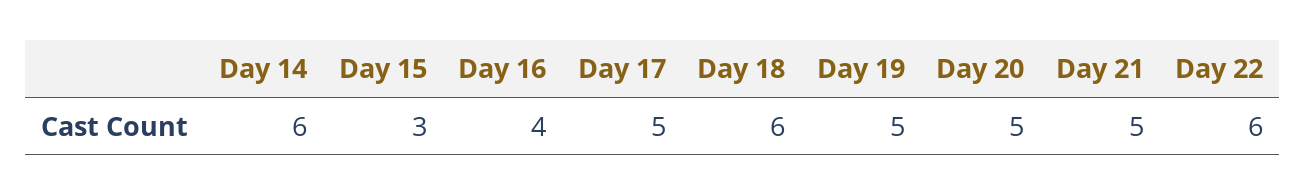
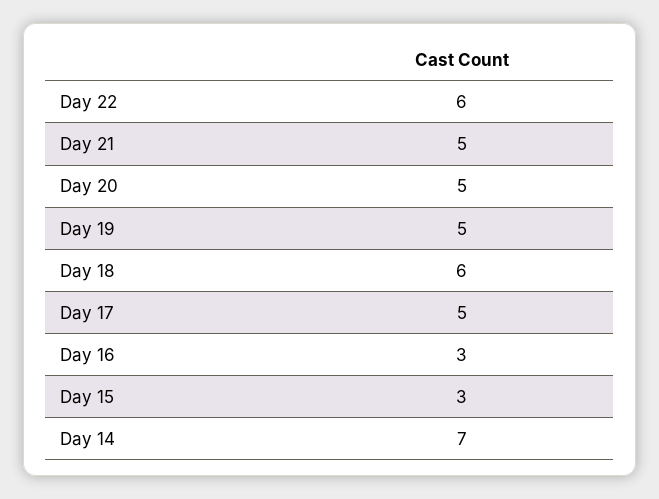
  {
-   "Day 14": 6,
+   "Day 14": 7,
    "Day 15": 3,
-   "Day 16": 4,
+   "Day 16": 3,
    "Day 17": 5,
    "Day 18": 6,
    "Day 19": 5,
    "Day 20": 5,
    "Day 21": 5,
    "Day 22": 6
  }

